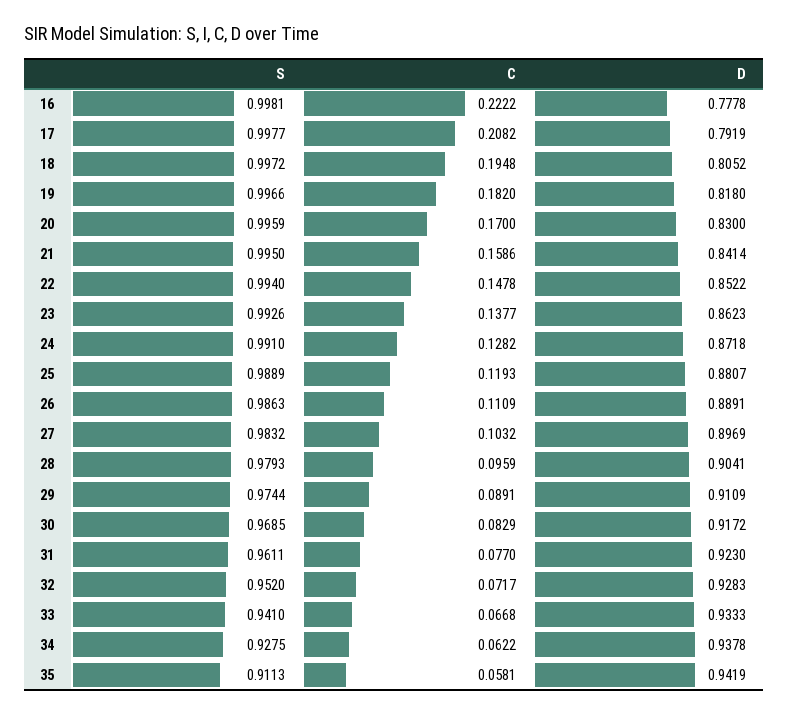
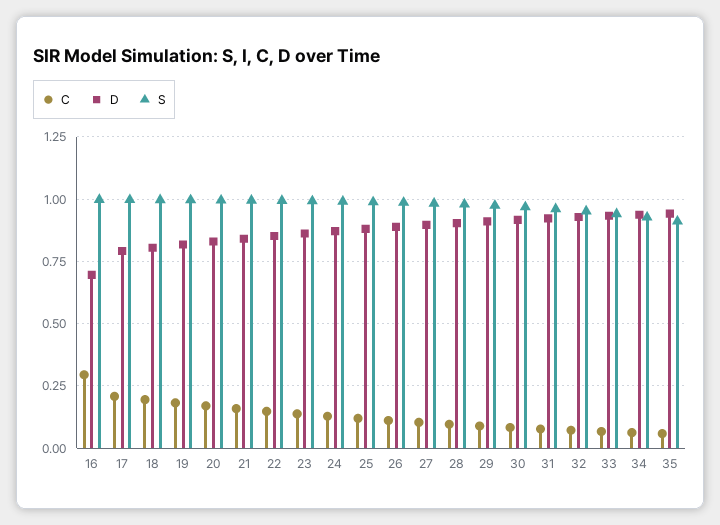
  {
    "S": {
      "16": 0.9981,
      "17": 0.9977,
      "18": 0.9972,
      "19": 0.9966,
      "20": 0.9959,
      "21": 0.995,
      "22": 0.994,
      "23": 0.9926,
      "24": 0.991,
      "25": 0.9889,
      "26": 0.9863,
      "27": 0.9832,
      "28": 0.9793,
      "29": 0.9744,
      "30": 0.9685,
      "31": 0.9611,
      "32": 0.952,
      "33": 0.941,
      "34": 0.9275,
      "35": 0.9113
    },
    "C": {
-     "16": 0.2222,
+     "16": 0.3,
      "17": 0.2082,
      "18": 0.1948,
      "19": 0.182,
      "20": 0.17,
      "21": 0.1586,
      "22": 0.1478,
      "23": 0.1377,
      "24": 0.1282,
      "25": 0.1193,
      "26": 0.1109,
      "27": 0.1032,
      "28": 0.0959,
      "29": 0.0891,
      "30": 0.0829,
      "31": 0.077,
      "32": 0.0717,
      "33": 0.0668,
      "34": 0.0622,
      "35": 0.0581
    },
    "D": {
-     "16": 0.7778,
+     "16": 0.7,
      "17": 0.7919,
      "18": 0.8052,
      "19": 0.818,
      "20": 0.83,
      "21": 0.8414,
      "22": 0.8522,
      "23": 0.8623,
      "24": 0.8718,
      "25": 0.8807,
      "26": 0.8891,
      "27": 0.8969,
      "28": 0.9041,
      "29": 0.9109,
      "30": 0.9172,
      "31": 0.923,
      "32": 0.9283,
      "33": 0.9333,
      "34": 0.9378,
      "35": 0.9419
    }
  }

